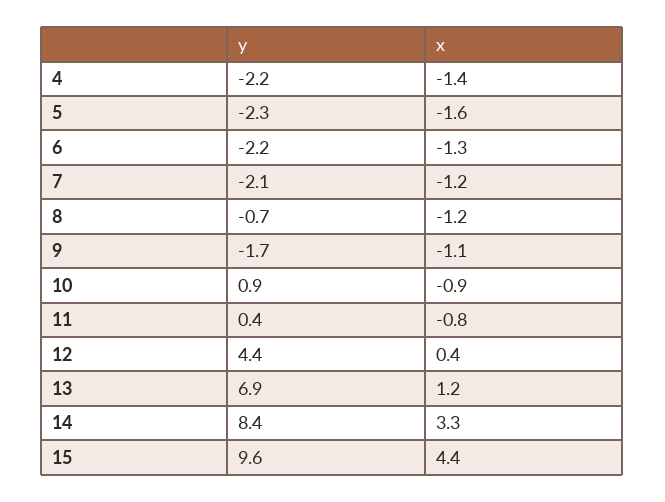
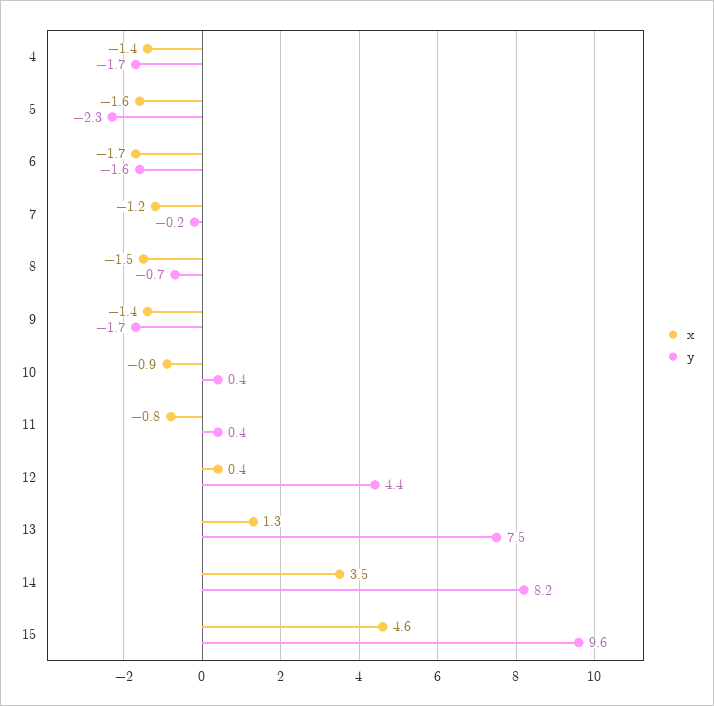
  {
    "y": {
-     "4": -2.2,
+     "4": -1.7,
      "5": -2.3,
-     "6": -2.2,
+     "6": -1.6,
-     "7": -2.1,
+     "7": -0.2,
      "8": -0.7,
      "9": -1.7,
-     "10": 0.9,
+     "10": 0.4,
      "11": 0.4,
      "12": 4.4,
-     "13": 6.9,
+     "13": 7.5,
-     "14": 8.4,
+     "14": 8.2,
      "15": 9.6
    },
    "x": {
      "4": -1.4,
      "5": -1.6,
-     "6": -1.3,
+     "6": -1.7,
      "7": -1.2,
-     "8": -1.2,
+     "8": -1.5,
-     "9": -1.1,
+     "9": -1.4,
      "10": -0.9,
      "11": -0.8,
      "12": 0.4,
-     "13": 1.2,
+     "13": 1.3,
-     "14": 3.3,
+     "14": 3.5,
-     "15": 4.4
+     "15": 4.6
    }
  }

